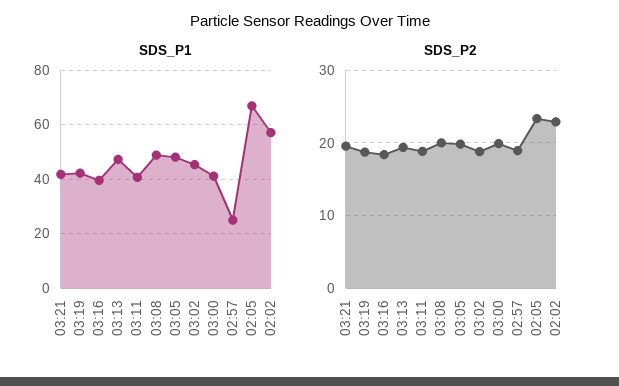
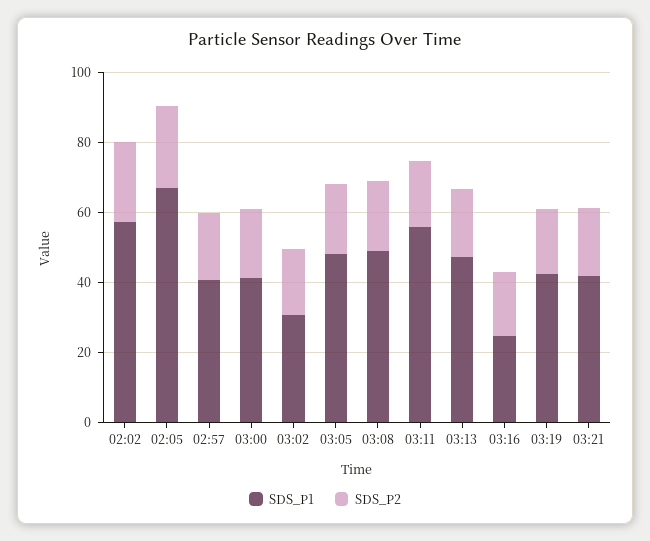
  {
    "SDS_P1": {
      "03:21": 42.5,
      "03:19": 42.5,
-     "03:16": 40,
+     "03:16": 25,
      "03:13": 47.5,
-     "03:11": 40,
+     "03:11": 55,
      "03:08": 50,
      "03:05": 47.5,
-     "03:02": 45,
+     "03:02": 30,
      "03:00": 40,
-     "02:57": 25,
+     "02:57": 40,
      "02:05": 67.5,
      "02:02": 57.5
    },
    "SDS_P2": {
      "03:21": 20,
      "03:19": 19,
      "03:16": 18,
      "03:13": 19,
      "03:11": 19,
      "03:08": 20,
      "03:05": 20,
      "03:02": 19,
      "03:00": 20,
      "02:57": 19,
      "02:05": 23,
      "02:02": 23
    }
  }

